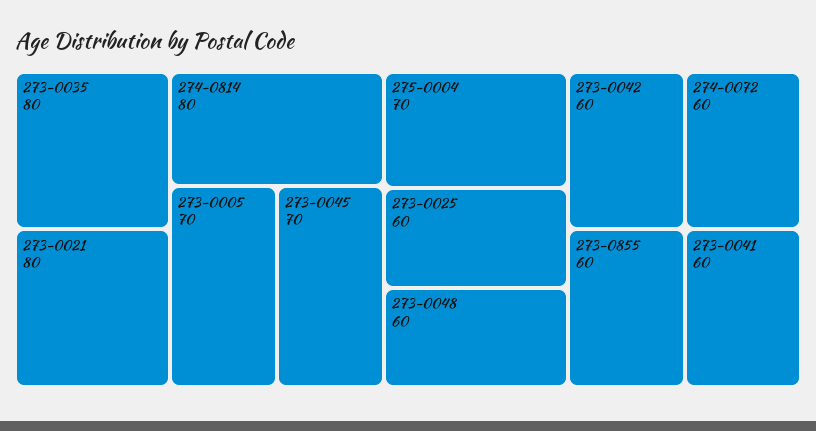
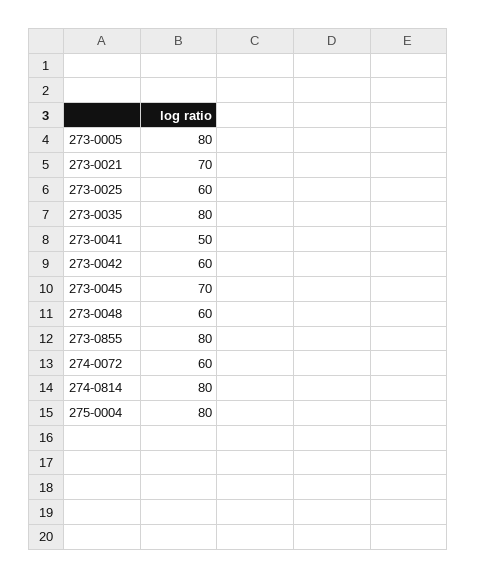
  {
    "273-0035": 80,
-   "273-0021": 80,
+   "273-0021": 70,
    "274-0814": 80,
-   "273-0005": 70,
+   "273-0005": 80,
    "273-0045": 70,
-   "275-0004": 70,
+   "275-0004": 80,
    "273-0025": 60,
    "273-0048": 60,
    "273-0042": 60,
    "274-0072": 60,
-   "273-0855": 60,
+   "273-0855": 80,
-   "273-0041": 60
+   "273-0041": 50
  }

